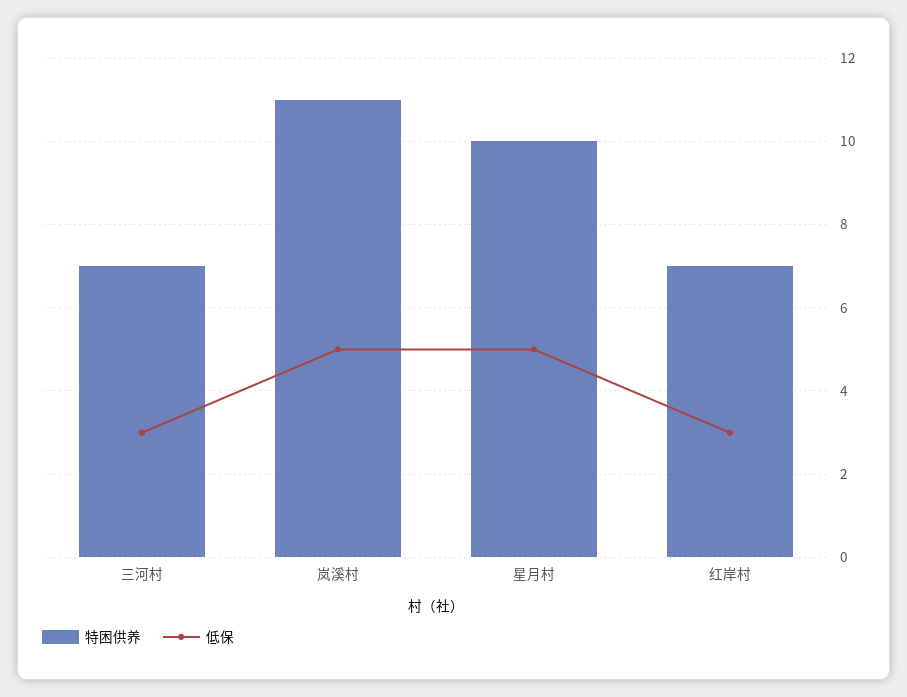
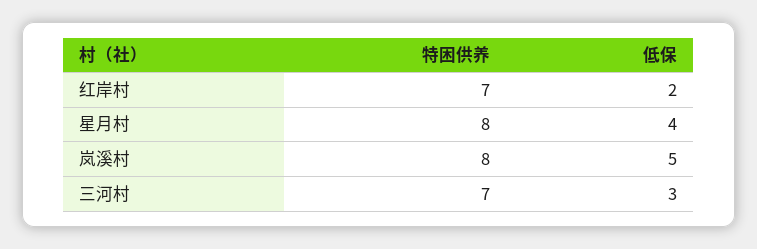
  {
    "特困供养": {
      "三河村": 7,
-     "岚溪村": 11,
+     "岚溪村": 8,
-     "星月村": 10,
+     "星月村": 8,
      "红岸村": 7
    },
    "低保": {
      "三河村": 3,
      "岚溪村": 5,
-     "星月村": 5,
+     "星月村": 4,
-     "红岸村": 3
+     "红岸村": 2
    }
  }

